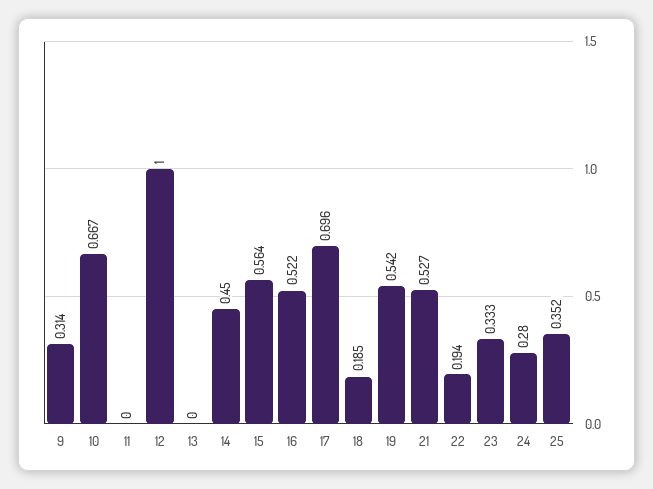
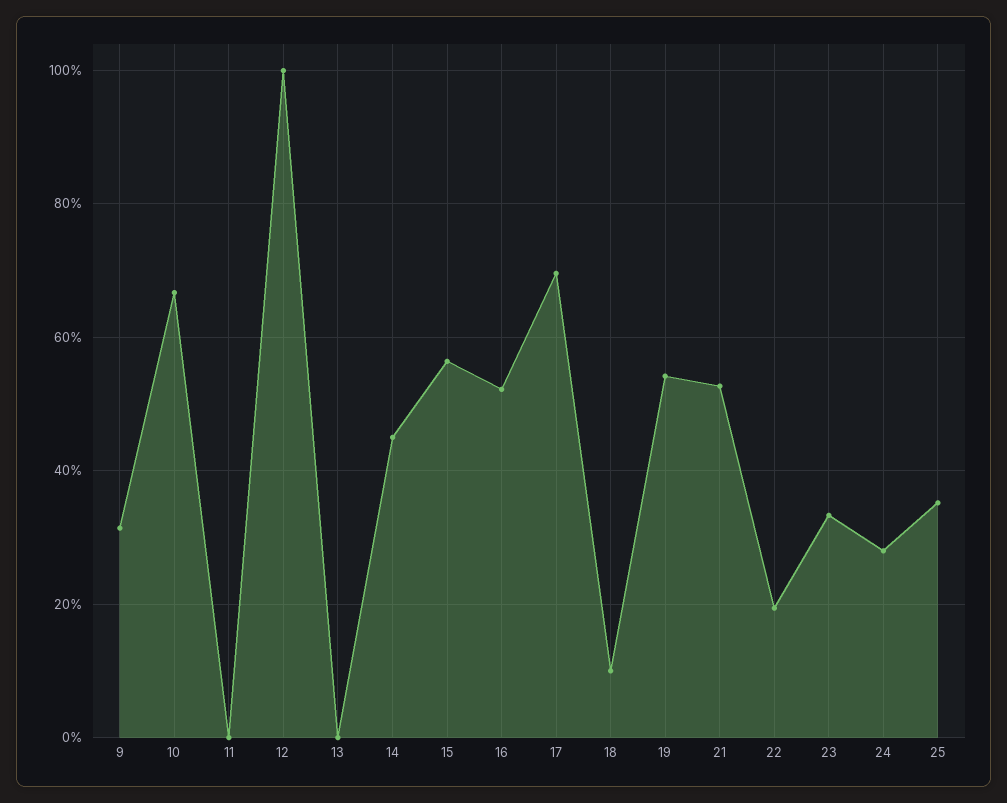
  {
    "9": 0.314,
    "10": 0.667,
    "11": 0,
    "12": 1,
    "13": 0,
    "14": 0.45,
    "15": 0.564,
    "16": 0.522,
    "17": 0.696,
-   "18": 0.185,
+   "18": 0.1,
    "19": 0.542,
    "21": 0.527,
    "22": 0.194,
    "23": 0.333,
    "24": 0.28,
    "25": 0.352
  }

